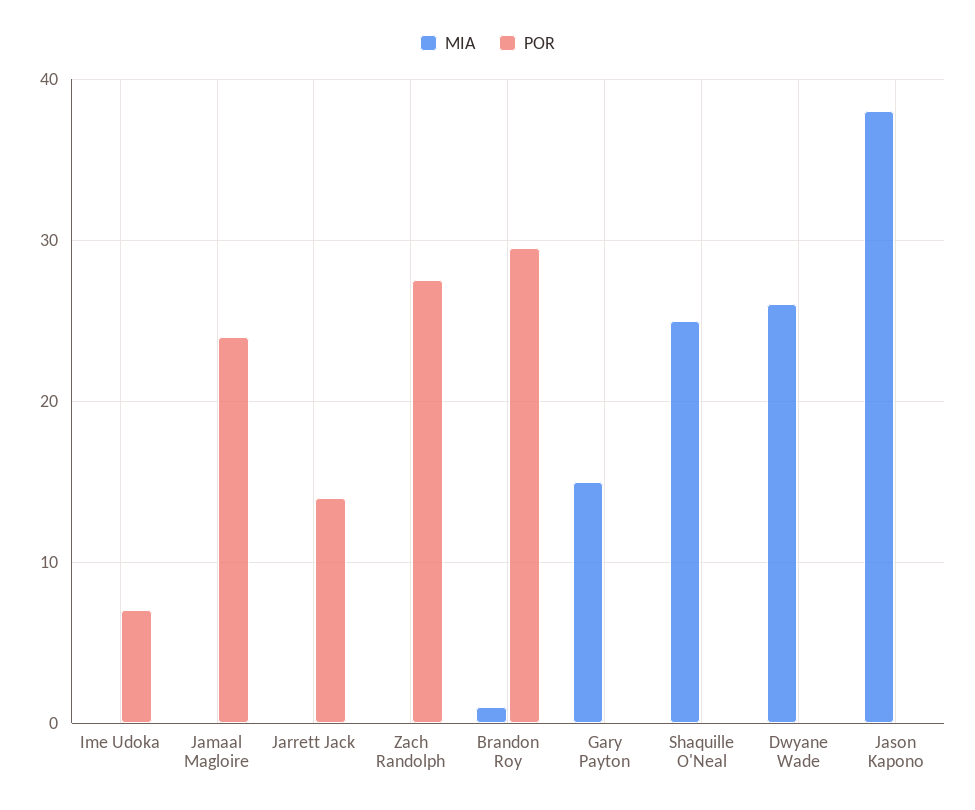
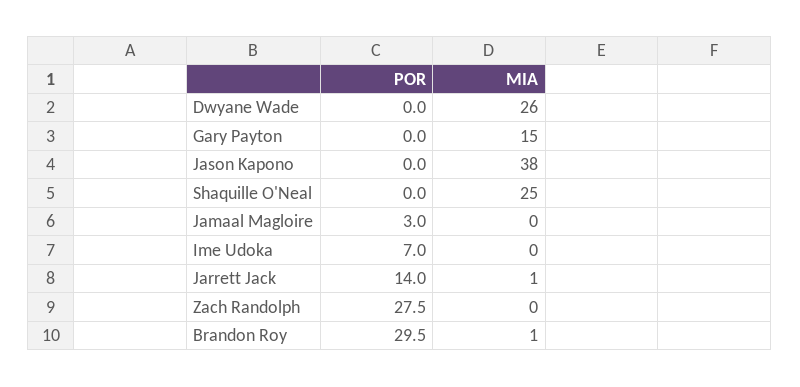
  {
    "MIA": {
      "Ime Udoka": 0,
      "Jamaal Magloire": 0,
-     "Jarrett Jack": 0,
+     "Jarrett Jack": 1,
      "Zach Randolph": 0,
      "Brandon Roy": 1,
      "Gary Payton": 15,
      "Shaquille O'Neal": 25,
      "Dwyane Wade": 26,
      "Jason Kapono": 38
    },
    "POR": {
      "Ime Udoka": 7,
-     "Jamaal Magloire": 24,
+     "Jamaal Magloire": 3,
      "Jarrett Jack": 14,
      "Zach Randolph": 27.5,
      "Brandon Roy": 29.5,
      "Gary Payton": 0,
      "Shaquille O'Neal": 0,
      "Dwyane Wade": 0,
      "Jason Kapono": 0
    }
  }

